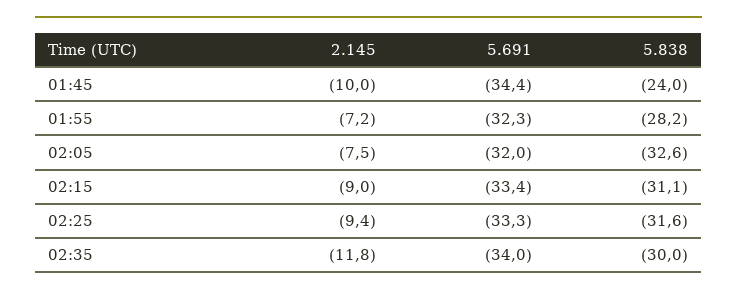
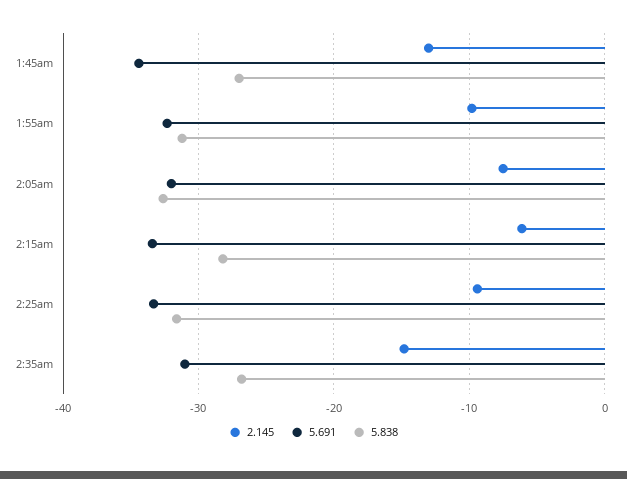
  {
    "2.145": {
-     "01:45": -10,
+     "01:45": -13,
-     "01:55": -7.2,
+     "01:55": -10,
      "02:05": -7.5,
-     "02:15": -9,
+     "02:15": -6,
      "02:25": -9.4,
-     "02:35": -11.8
+     "02:35": -15
    },
    "5.691": {
      "01:45": -34.4,
      "01:55": -32.3,
      "02:05": -32,
      "02:15": -33.4,
      "02:25": -33.3,
-     "02:35": -34
+     "02:35": -31
    },
    "5.838": {
-     "01:45": -24,
+     "01:45": -27,
-     "01:55": -28.2,
+     "01:55": -31,
      "02:05": -32.6,
-     "02:15": -31.1,
+     "02:15": -28,
      "02:25": -31.6,
-     "02:35": -30
+     "02:35": -27
    }
  }

